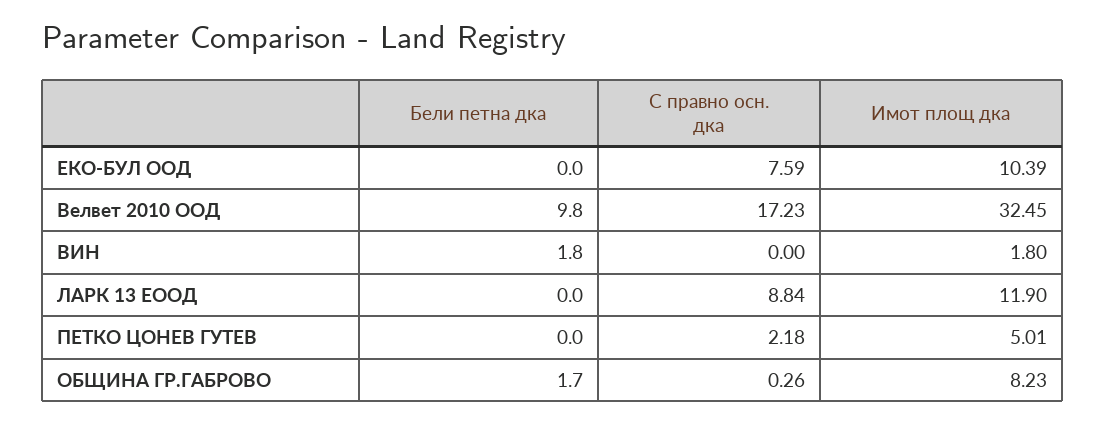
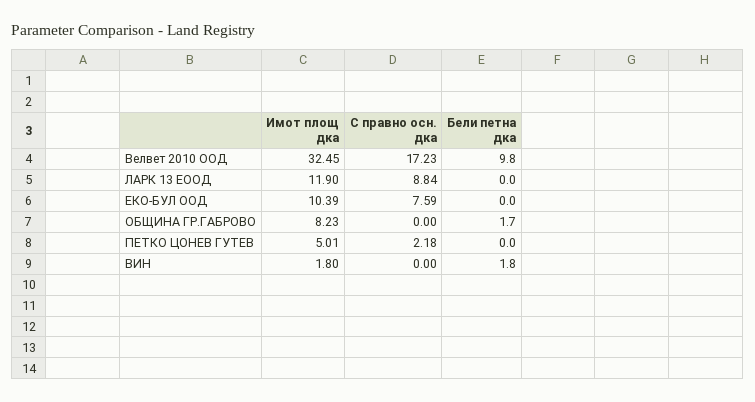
  {
    "Бели петна дка": {
      "ЕКО-БУЛ ООД": 0,
      "Велвет 2010 ООД": 9.8,
      "ВИН": 1.8,
      "ЛАРК 13 ЕООД": 0,
      "ПЕТКО ЦОНЕВ ГУТЕВ": 0,
      "ОБЩИНА ГР.ГАБРОВО": 1.7
    },
    "С правно осн. дка": {
      "ЕКО-БУЛ ООД": 7.59,
      "Велвет 2010 ООД": 17.23,
      "ВИН": 0,
      "ЛАРК 13 ЕООД": 8.84,
      "ПЕТКО ЦОНЕВ ГУТЕВ": 2.18,
-     "ОБЩИНА ГР.ГАБРОВО": 0.26
+     "ОБЩИНА ГР.ГАБРОВО": 0
    },
    "Имот площ дка": {
      "ЕКО-БУЛ ООД": 10.39,
      "Велвет 2010 ООД": 32.45,
      "ВИН": 1.8,
      "ЛАРК 13 ЕООД": 11.9,
      "ПЕТКО ЦОНЕВ ГУТЕВ": 5.01,
      "ОБЩИНА ГР.ГАБРОВО": 8.23
    }
  }

